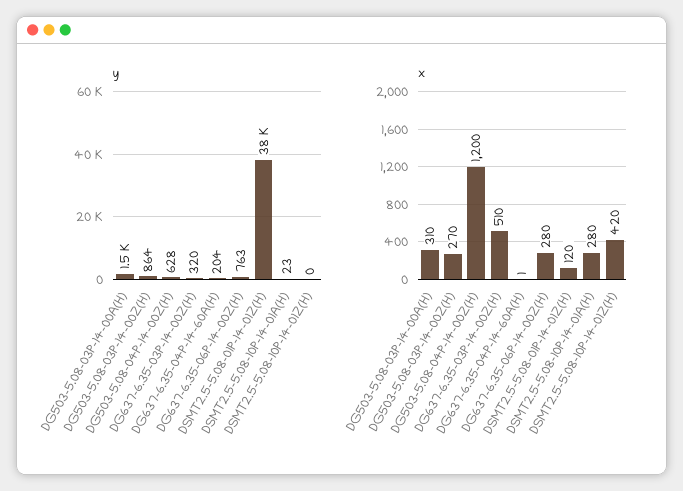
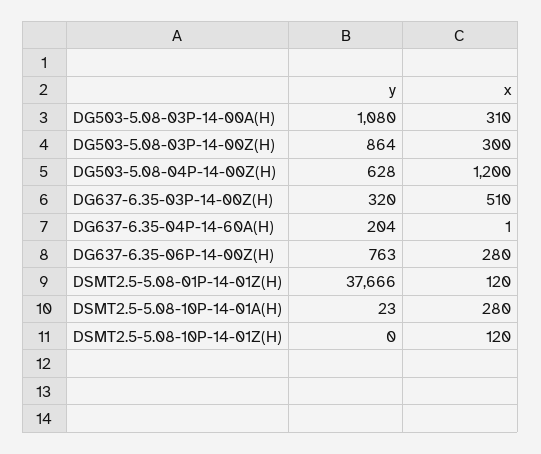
  {
    "y": {
-     "DG503-5.08-03P-14-00A(H)": 1500,
+     "DG503-5.08-03P-14-00A(H)": 1080,
      "DG503-5.08-03P-14-00Z(H)": 864,
      "DG503-5.08-04P-14-00Z(H)": 628,
      "DG637-6.35-03P-14-00Z(H)": 320,
      "DG637-6.35-04P-14-60A(H)": 204,
      "DG637-6.35-06P-14-00Z(H)": 763,
      "DSMT2.5-5.08-01P-14-01Z(H)": 37666,
      "DSMT2.5-5.08-10P-14-01A(H)": 23,
      "DSMT2.5-5.08-10P-14-01Z(H)": 0
    },
    "x": {
      "DG503-5.08-03P-14-00A(H)": 310,
-     "DG503-5.08-03P-14-00Z(H)": 270,
+     "DG503-5.08-03P-14-00Z(H)": 300,
      "DG503-5.08-04P-14-00Z(H)": 1200,
      "DG637-6.35-03P-14-00Z(H)": 510,
      "DG637-6.35-04P-14-60A(H)": 1,
      "DG637-6.35-06P-14-00Z(H)": 280,
      "DSMT2.5-5.08-01P-14-01Z(H)": 120,
      "DSMT2.5-5.08-10P-14-01A(H)": 280,
-     "DSMT2.5-5.08-10P-14-01Z(H)": 420
+     "DSMT2.5-5.08-10P-14-01Z(H)": 120
    }
  }

